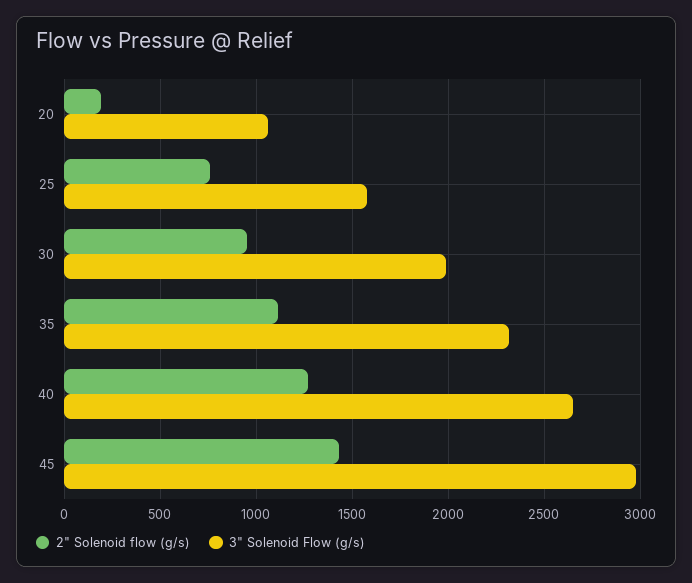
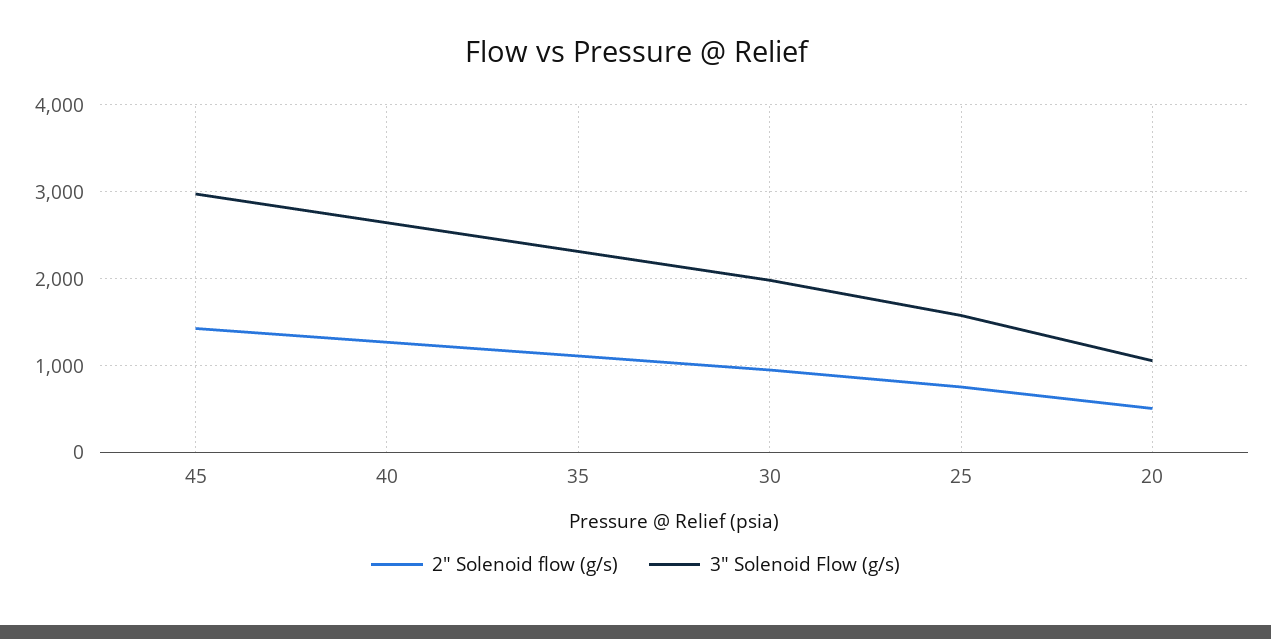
  {
    "2\" Solenoid flow (g/s)": {
-     "20": 200,
+     "20": 500,
      "25": 750,
      "30": 950,
      "35": 1100,
      "40": 1250,
      "45": 1450
    },
    "3\" Solenoid Flow (g/s)": {
      "20": 1050,
      "25": 1600,
      "30": 2000,
      "35": 2300,
      "40": 2650,
      "45": 3000
    }
  }

